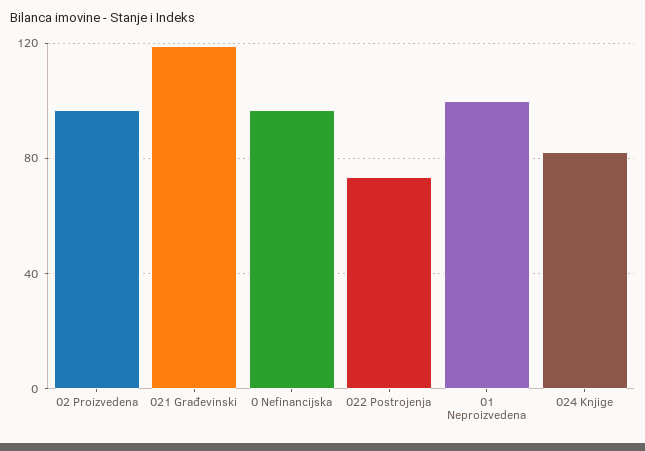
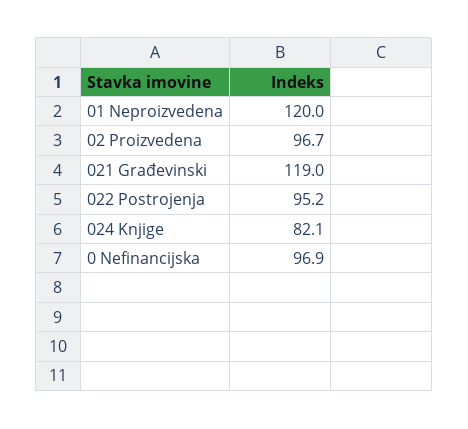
  {
    "02 Proizvedena": 96.7,
    "021 Građevinski": 119,
    "0 Nefinancijska": 96.9,
-   "022 Postrojenja": 75,
+   "022 Postrojenja": 95.2,
-   "01 Neproizvedena": 100,
+   "01 Neproizvedena": 120,
    "024 Knjige": 82.1
  }

